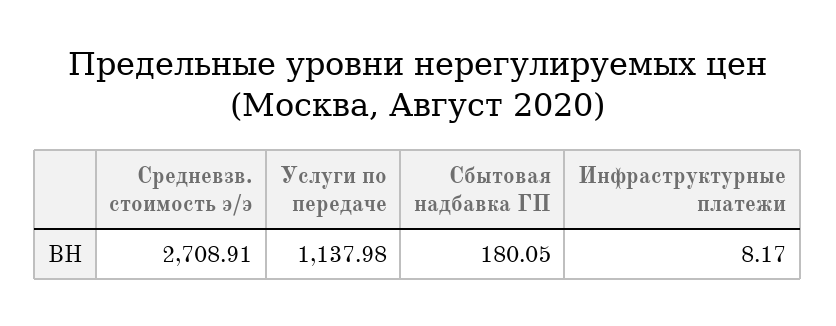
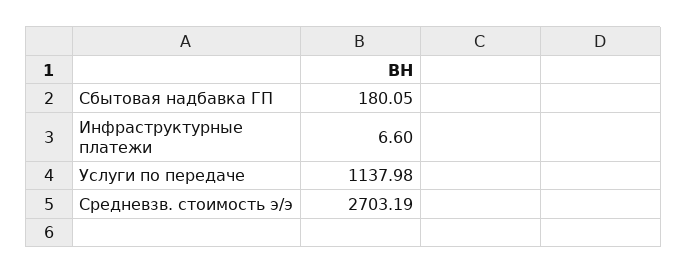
  {
-   "Средневзв. стоимость э/э": 2708.91,
+   "Средневзв. стоимость э/э": 2703.19,
    "Услуги по передаче": 1137.98,
    "Сбытовая надбавка ГП": 180.05,
-   "Инфраструктурные платежи": 8.17
+   "Инфраструктурные платежи": 6.6
  }

